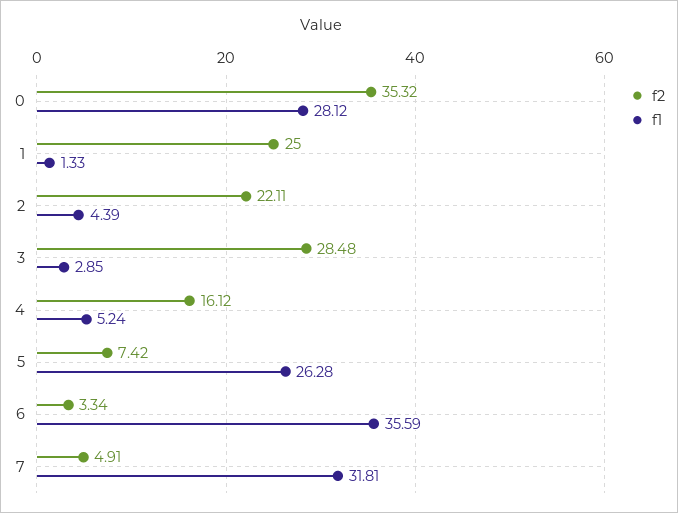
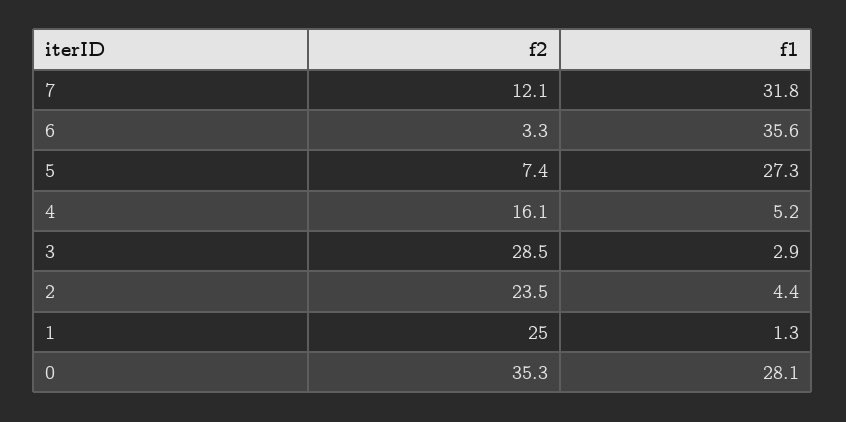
  {
    "f2": {
      "0": 35.32,
      "1": 25,
-     "2": 22.11,
+     "2": 23.5,
      "3": 28.48,
      "4": 16.12,
      "5": 7.42,
      "6": 3.34,
-     "7": 4.91
+     "7": 12.1
    },
    "f1": {
      "0": 28.12,
      "1": 1.33,
      "2": 4.39,
      "3": 2.85,
      "4": 5.24,
-     "5": 26.28,
+     "5": 27.3,
      "6": 35.59,
      "7": 31.81
    }
  }

